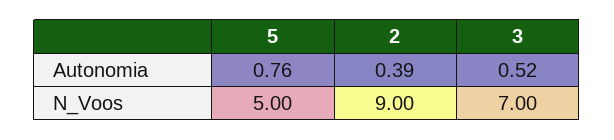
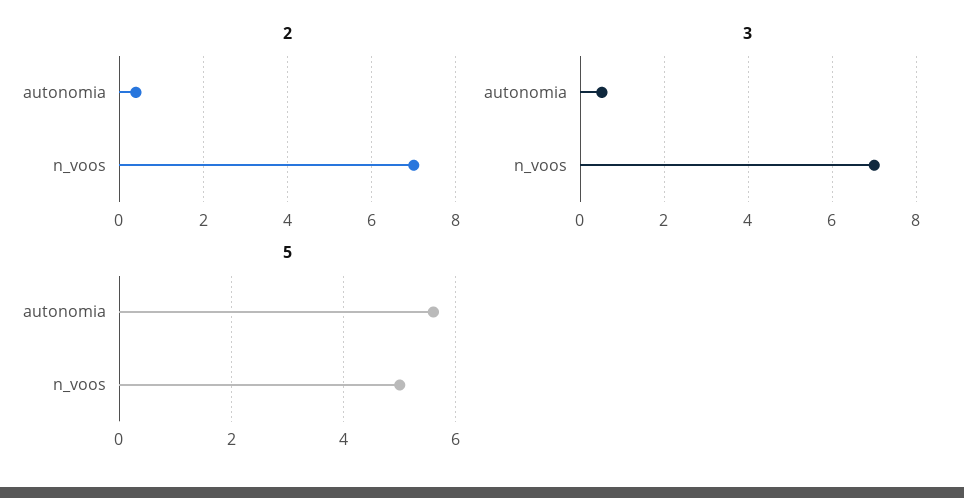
  {
    "5": {
-     "Autonomia": 0.76,
+     "Autonomia": 5.5,
      "N_Voos": 5
    },
    "2": {
      "Autonomia": 0.39,
-     "N_Voos": 9
+     "N_Voos": 7
    },
    "3": {
      "Autonomia": 0.52,
      "N_Voos": 7
    }
  }

